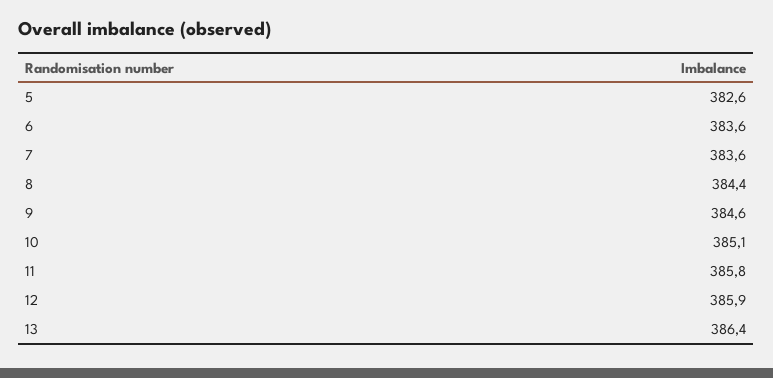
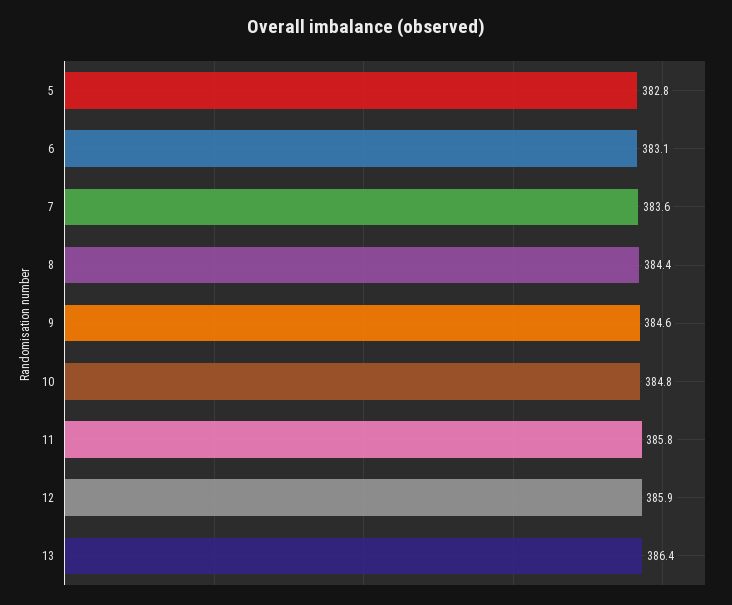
  {
-   "5": 382.6,
+   "5": 382.8,
-   "6": 383.6,
+   "6": 383.1,
    "7": 383.6,
    "8": 384.4,
    "9": 384.6,
-   "10": 385.1,
+   "10": 384.8,
    "11": 385.8,
    "12": 385.9,
    "13": 386.4
  }

